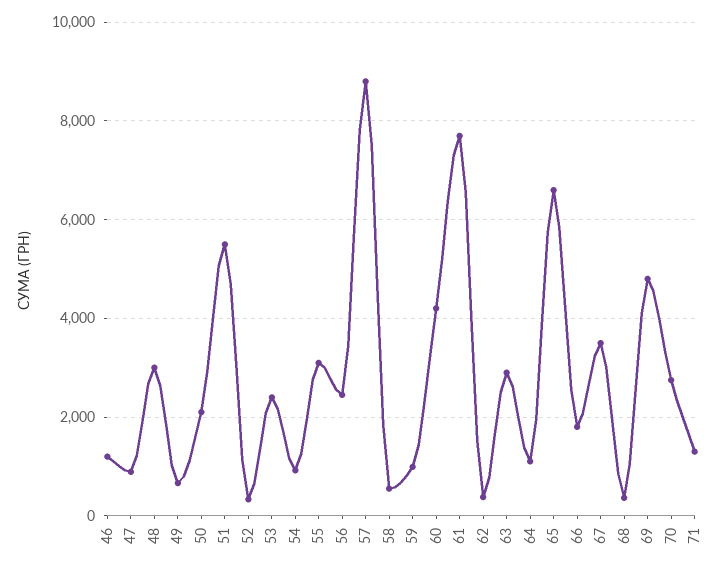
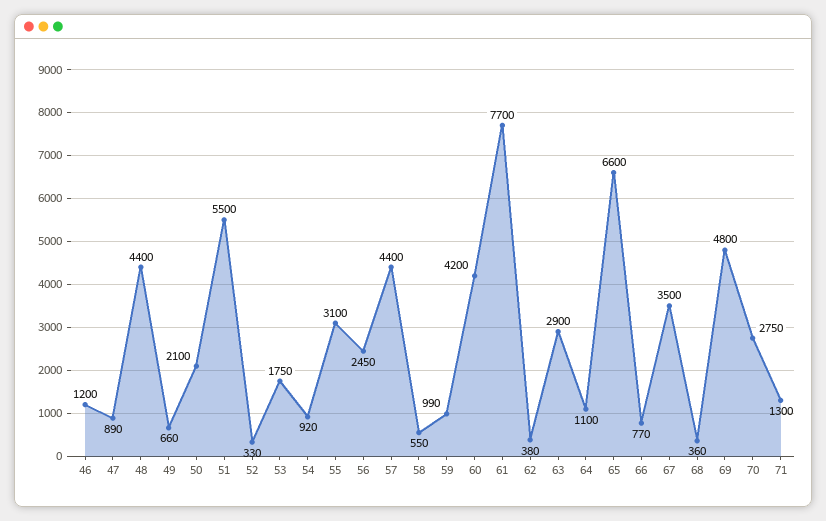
  {
    "46": 1200,
    "47": 890,
-   "48": 3000,
+   "48": 4400,
    "49": 660,
    "50": 2100,
    "51": 5500,
    "52": 330,
-   "53": 2400,
+   "53": 1750,
    "54": 920,
    "55": 3100,
    "56": 2450,
-   "57": 8800,
+   "57": 4400,
    "58": 550,
    "59": 990,
    "60": 4200,
    "61": 7700,
    "62": 380,
    "63": 2900,
    "64": 1100,
    "65": 6600,
-   "66": 1800,
+   "66": 770,
    "67": 3500,
    "68": 360,
    "69": 4800,
    "70": 2750,
    "71": 1300
  }

